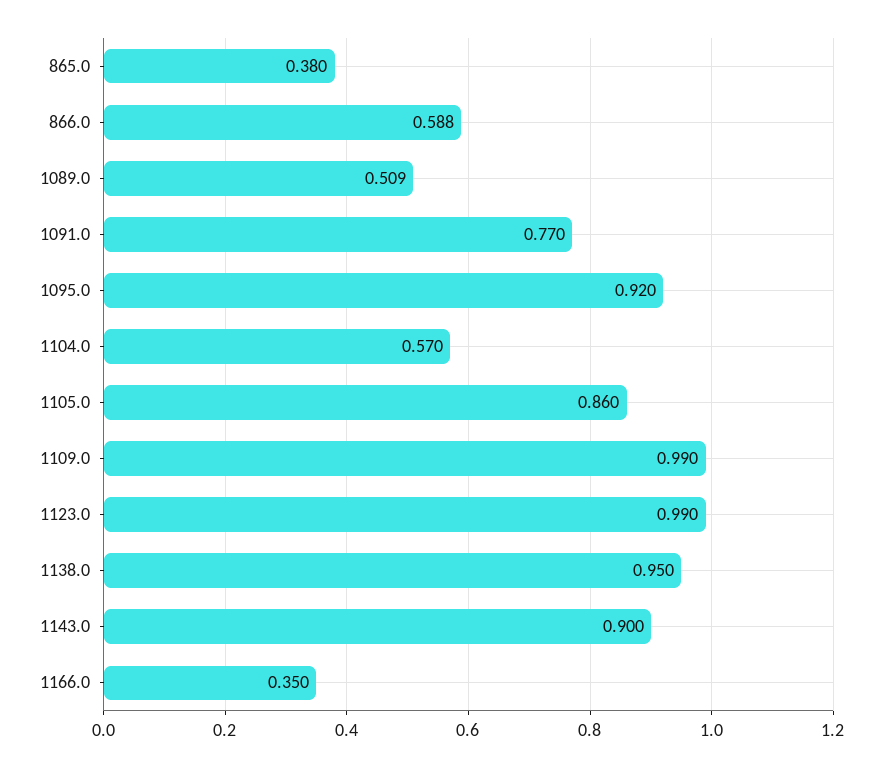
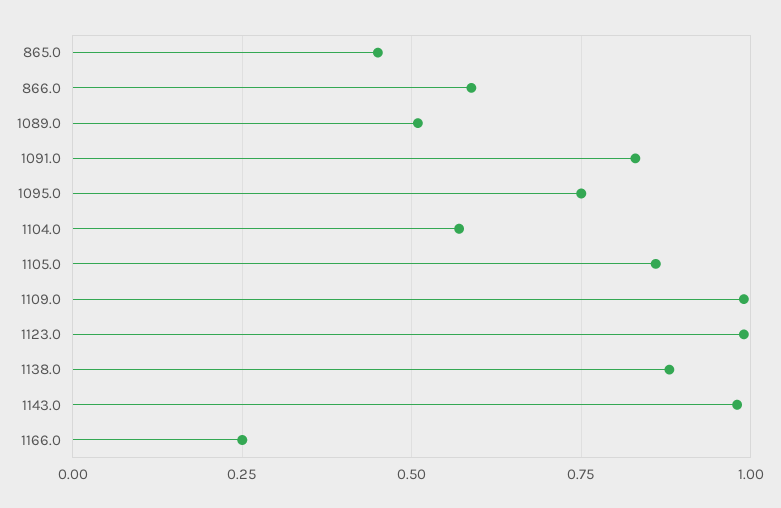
  {
-   "865.0": 0.38,
+   "865.0": 0.45,
    "866.0": 0.588,
    "1089.0": 0.509,
-   "1091.0": 0.77,
+   "1091.0": 0.825,
-   "1095.0": 0.92,
+   "1095.0": 0.75,
    "1104.0": 0.57,
    "1105.0": 0.86,
    "1109.0": 0.99,
    "1123.0": 0.99,
-   "1138.0": 0.95,
+   "1138.0": 0.875,
-   "1143.0": 0.9,
+   "1143.0": 0.975,
-   "1166.0": 0.35
+   "1166.0": 0.25
  }

